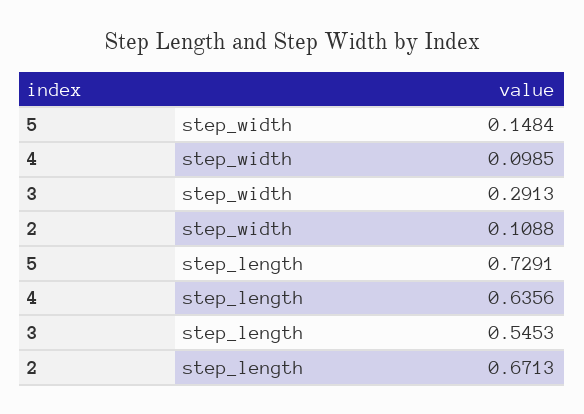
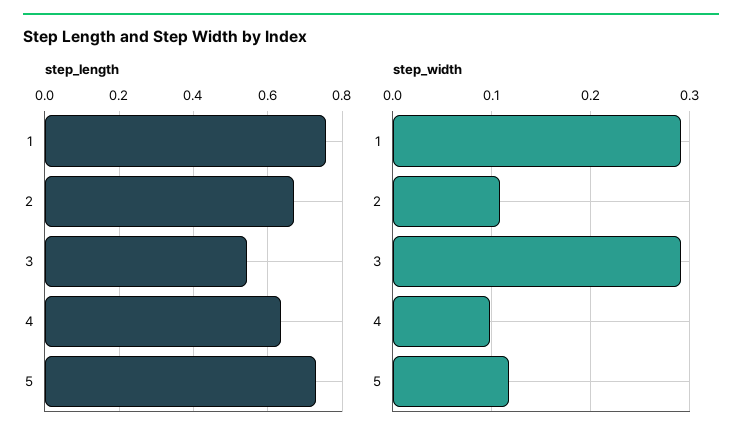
  {
    "step_width": {
-     "5": 0.1484,
+     "5": 0.12,
      "4": 0.0985,
      "3": 0.2913,
-     "2": 0.1088
+     "2": 0.1088,
+     "1": 0.29
    },
    "step_length": {
      "5": 0.7291,
      "4": 0.6356,
      "3": 0.5453,
-     "2": 0.6713
+     "2": 0.6713,
+     "1": 0.76
    }
  }

